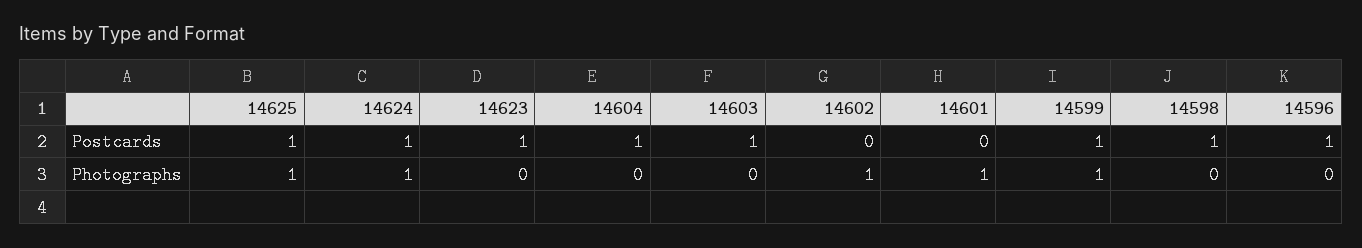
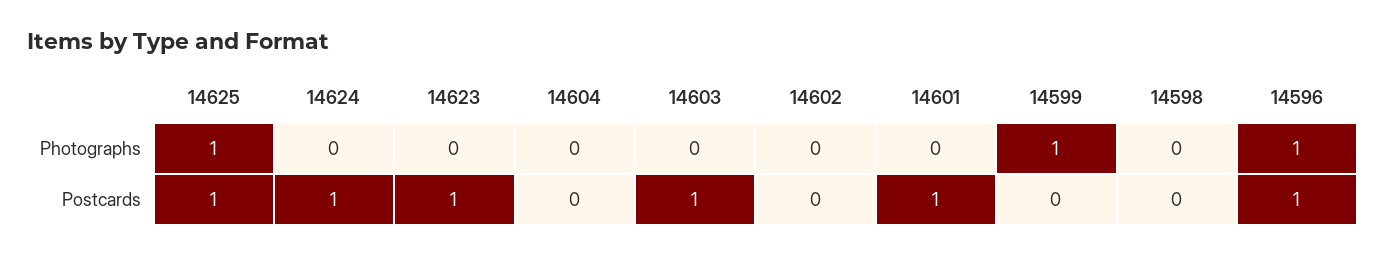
  {
    "14625": {
      "Postcards": 1,
      "Photographs": 1
    },
    "14624": {
      "Postcards": 1,
-     "Photographs": 1
+     "Photographs": 0
    },
    "14623": {
      "Postcards": 1,
      "Photographs": 0
    },
    "14604": {
-     "Postcards": 1,
+     "Postcards": 0,
      "Photographs": 0
    },
    "14603": {
      "Postcards": 1,
      "Photographs": 0
    },
    "14602": {
      "Postcards": 0,
-     "Photographs": 1
+     "Photographs": 0
    },
    "14601": {
-     "Postcards": 0,
+     "Postcards": 1,
-     "Photographs": 1
+     "Photographs": 0
    },
    "14599": {
-     "Postcards": 1,
+     "Postcards": 0,
      "Photographs": 1
    },
    "14598": {
-     "Postcards": 1,
+     "Postcards": 0,
      "Photographs": 0
    },
    "14596": {
      "Postcards": 1,
-     "Photographs": 0
+     "Photographs": 1
    }
  }

